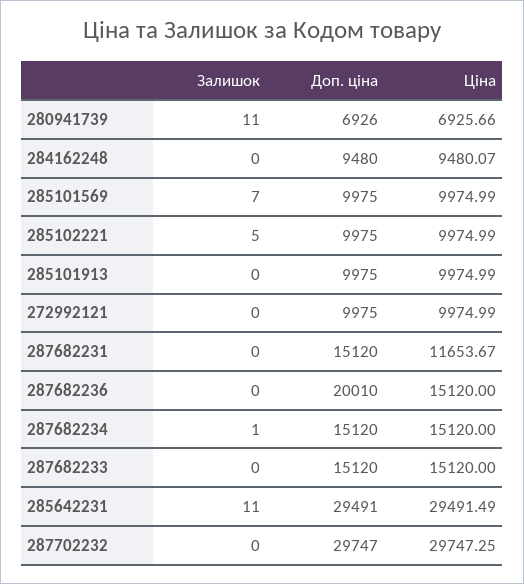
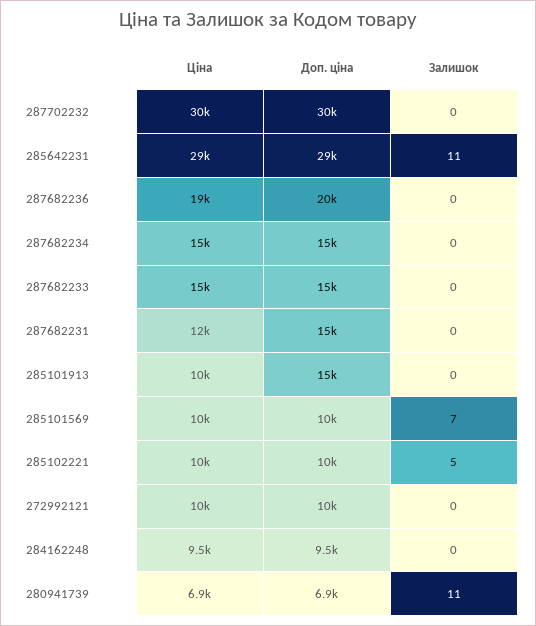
  {
    "Залишок": {
      "280941739": 11,
      "284162248": 0,
      "285101569": 7,
      "285102221": 5,
      "285101913": 0,
      "272992121": 0,
      "287682231": 0,
      "287682236": 0,
-     "287682234": 1,
+     "287682234": 0,
      "287682233": 0,
      "285642231": 11,
      "287702232": 0
    },
    "Доп. ціна": {
      "280941739": 6926,
      "284162248": 9480,
      "285101569": 9975,
      "285102221": 9975,
-     "285101913": 9975,
+     "285101913": 15000,
      "272992121": 9975,
      "287682231": 15120,
      "287682236": 20010,
      "287682234": 15120,
      "287682233": 15120,
      "285642231": 29491,
      "287702232": 29747
    },
    "Ціна": {
      "280941739": 6925.66,
      "284162248": 9480.07,
      "285101569": 9974.99,
      "285102221": 9974.99,
      "285101913": 9974.99,
      "272992121": 9974.99,
      "287682231": 11653.67,
-     "287682236": 15120,
+     "287682236": 19000,
      "287682234": 15120,
      "287682233": 15120,
      "285642231": 29491.49,
      "287702232": 29747.25
    }
  }

